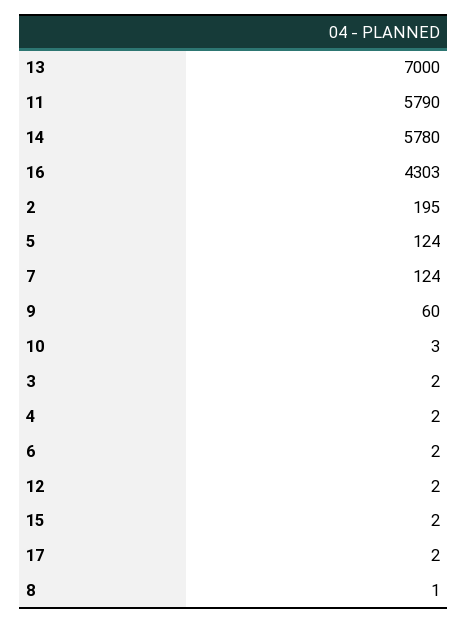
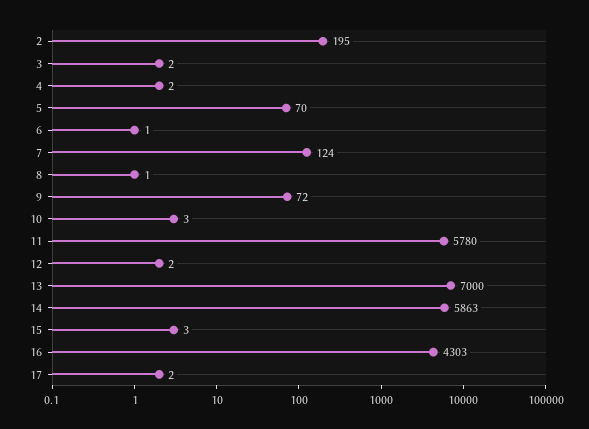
  {
    "13": 7000,
-   "11": 5790,
+   "11": 5780,
-   "14": 5780,
+   "14": 5863,
    "16": 4303,
    "2": 195,
-   "5": 124,
+   "5": 70,
    "7": 124,
-   "9": 60,
+   "9": 72,
    "10": 3,
    "3": 2,
    "4": 2,
-   "6": 2,
+   "6": 1,
    "12": 2,
-   "15": 2,
+   "15": 3,
    "17": 2,
    "8": 1
  }

